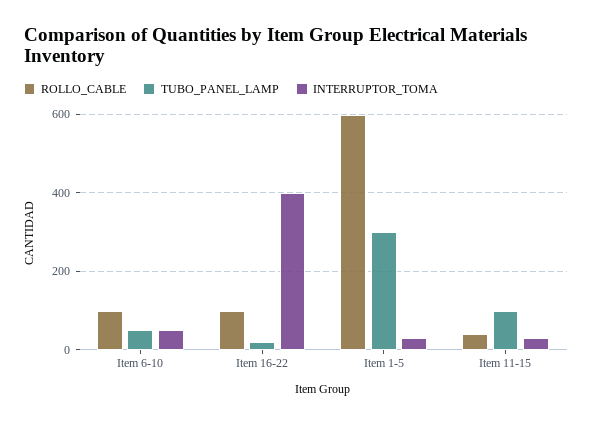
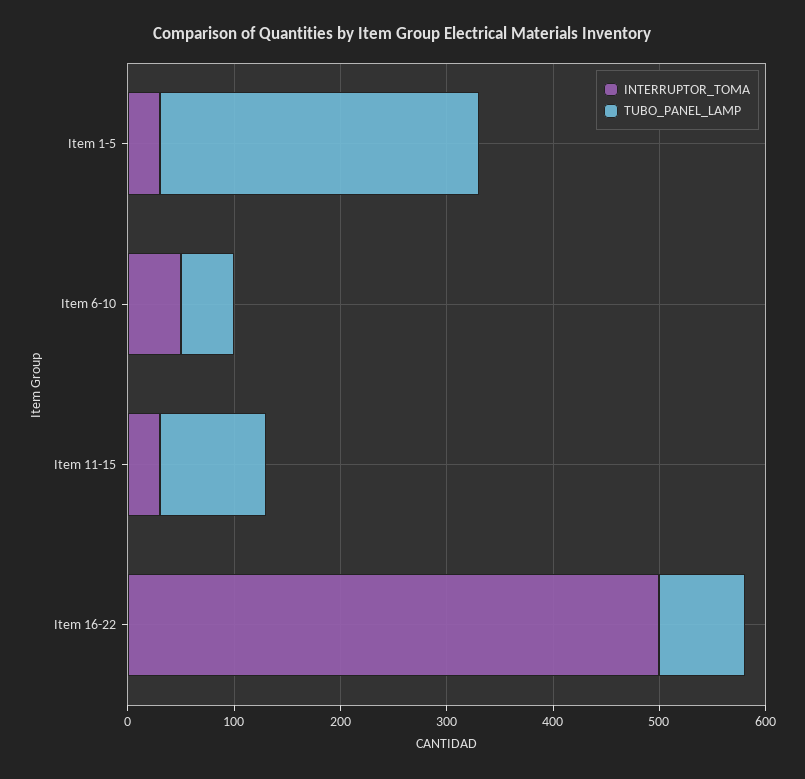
  {
-   "ROLLO_CABLE": {
-     "Item 6-10": 100,
-     "Item 16-22": 100,
-     "Item 1-5": 600,
-     "Item 11-15": 40
-   },
    "TUBO_PANEL_LAMP": {
      "Item 6-10": 60,
-     "Item 16-22": 20,
+     "Item 16-22": 80,
      "Item 1-5": 300,
      "Item 11-15": 100
    },
    "INTERRUPTOR_TOMA": {
      "Item 6-10": 60,
-     "Item 16-22": 400,
+     "Item 16-22": 500,
      "Item 1-5": 40,
      "Item 11-15": 40
    }
  }

